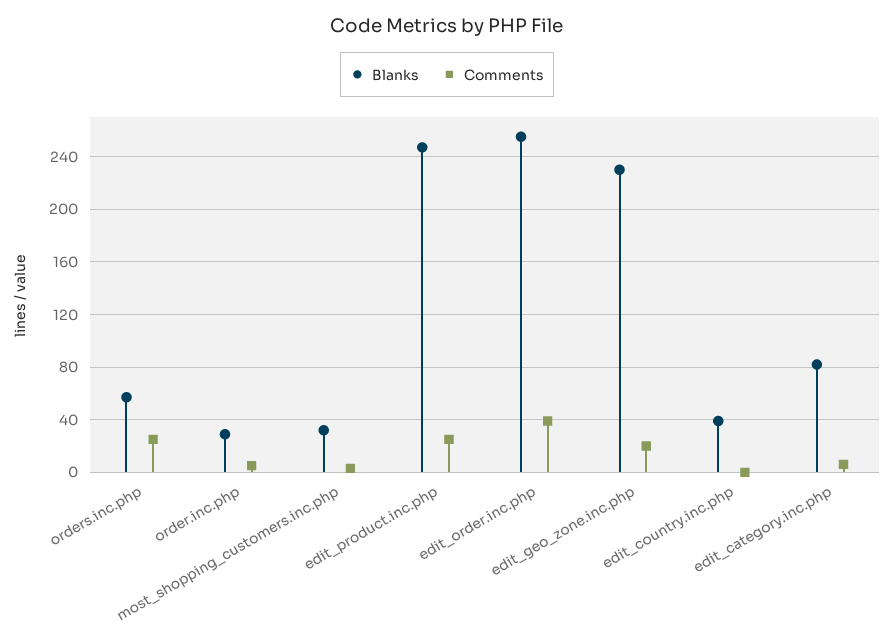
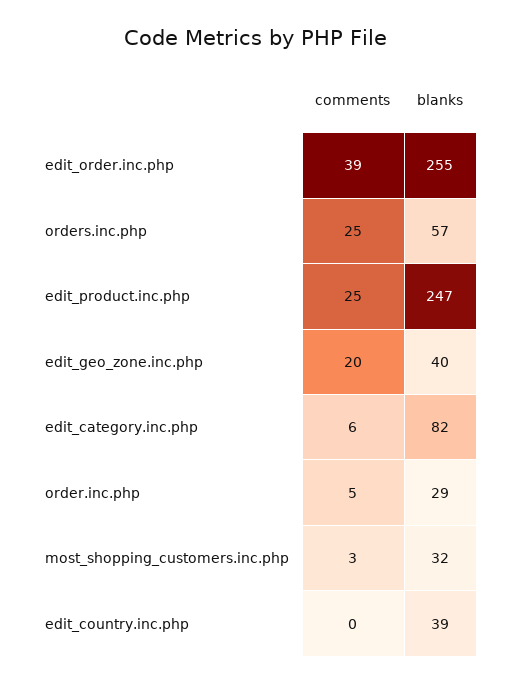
  {
    "Blanks": {
      "orders.inc.php": 57,
      "order.inc.php": 29,
      "most_shopping_customers.inc.php": 32,
      "edit_product.inc.php": 247,
      "edit_order.inc.php": 255,
-     "edit_geo_zone.inc.php": 230,
+     "edit_geo_zone.inc.php": 40,
      "edit_country.inc.php": 39,
      "edit_category.inc.php": 82
    },
    "Comments": {
      "orders.inc.php": 25,
      "order.inc.php": 5,
      "most_shopping_customers.inc.php": 3,
      "edit_product.inc.php": 25,
      "edit_order.inc.php": 39,
      "edit_geo_zone.inc.php": 20,
      "edit_country.inc.php": 0,
      "edit_category.inc.php": 6
    }
  }

